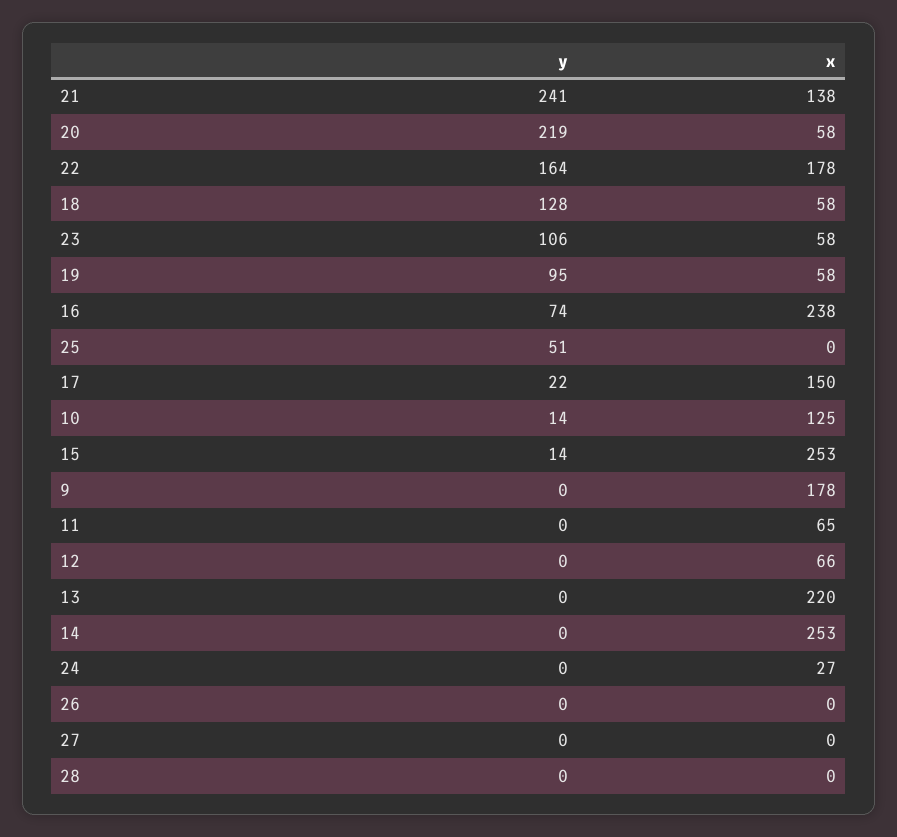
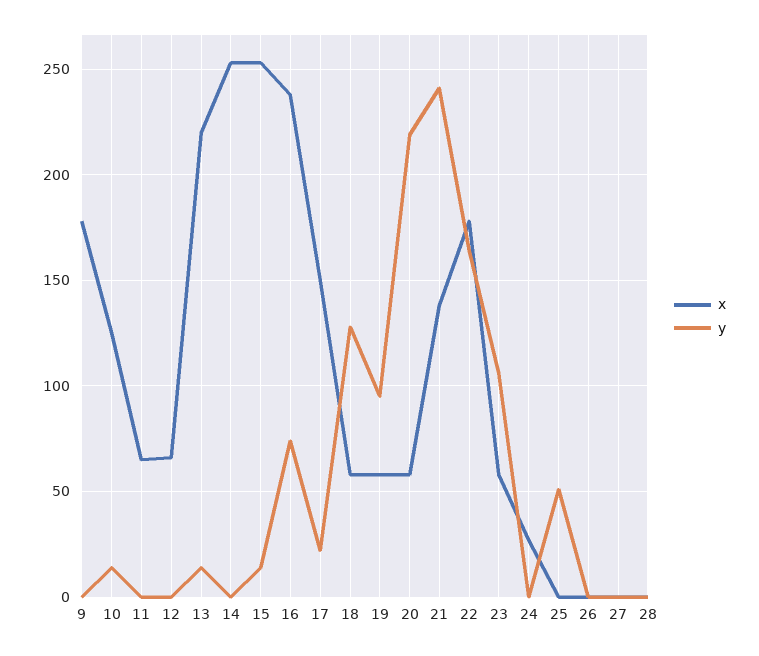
  {
    "y": {
      "21": 241,
      "20": 219,
      "22": 164,
      "18": 128,
      "23": 106,
      "19": 95,
      "16": 74,
      "25": 51,
      "17": 22,
      "10": 14,
      "15": 14,
      "9": 0,
      "11": 0,
      "12": 0,
-     "13": 0,
+     "13": 15,
      "14": 0,
      "24": 0,
      "26": 0,
      "27": 0,
      "28": 0
    },
    "x": {
      "21": 138,
      "20": 58,
      "22": 178,
      "18": 58,
      "23": 58,
      "19": 58,
      "16": 238,
      "25": 0,
      "17": 150,
      "10": 125,
      "15": 253,
      "9": 178,
      "11": 65,
      "12": 66,
      "13": 220,
      "14": 253,
      "24": 27,
      "26": 0,
      "27": 0,
      "28": 0
    }
  }

